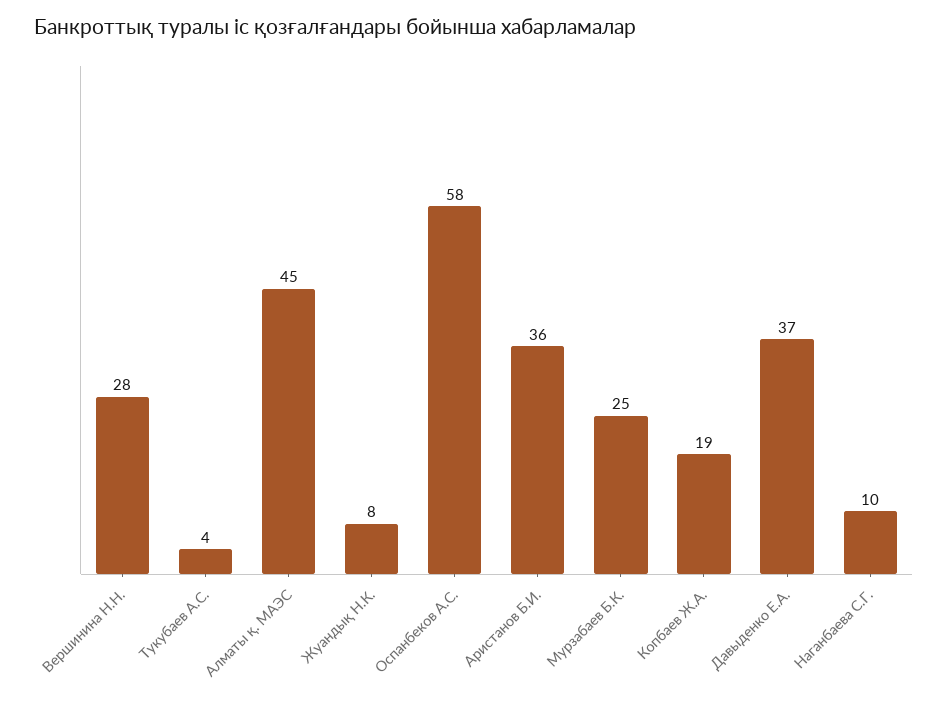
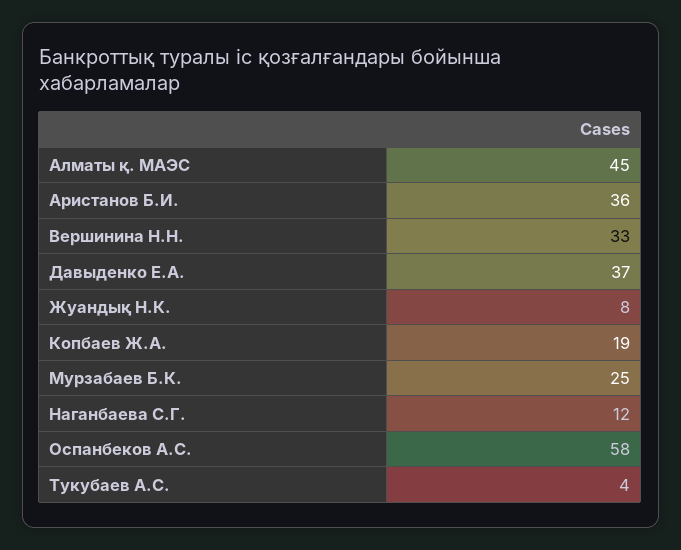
  {
-   "Вершинина Н.Н.": 28,
+   "Вершинина Н.Н.": 33,
    "Тукубаев А.С.": 4,
    "Алматы қ. МАЭС": 45,
    "Жуандық Н.К.": 8,
    "Оспанбеков А.С.": 58,
    "Аристанов Б.И.": 36,
    "Мурзабаев Б.К.": 25,
    "Копбаев Ж.А.": 19,
    "Давыденко Е.А.": 37,
-   "Наганбаева С.Г.": 10
+   "Наганбаева С.Г.": 12
  }

